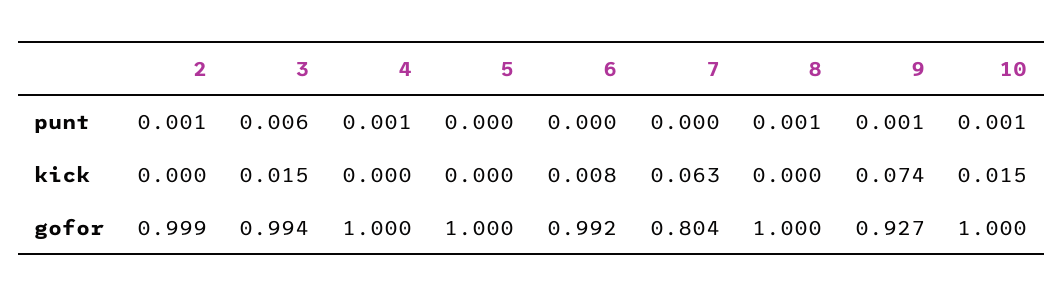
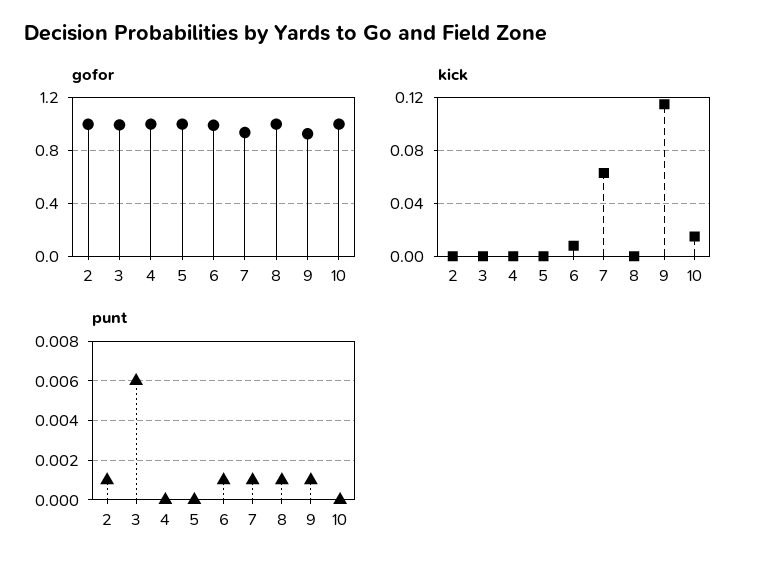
  {
    "punt": {
      "2": 0.001,
      "3": 0.006,
-     "4": 0.001,
+     "4": 0,
      "5": 0,
-     "6": 0,
+     "6": 0.001,
-     "7": 0,
+     "7": 0.001,
      "8": 0.001,
      "9": 0.001,
-     "10": 0.001
+     "10": 0
    },
    "kick": {
      "2": 0,
-     "3": 0.015,
+     "3": 0,
      "4": 0,
      "5": 0,
      "6": 0.008,
      "7": 0.063,
      "8": 0,
-     "9": 0.074,
+     "9": 0.115,
      "10": 0.015
    },
    "gofor": {
      "2": 0.999,
      "3": 0.994,
      "4": 1,
      "5": 1,
      "6": 0.992,
-     "7": 0.804,
+     "7": 0.95,
      "8": 1,
      "9": 0.927,
      "10": 1
    }
  }

